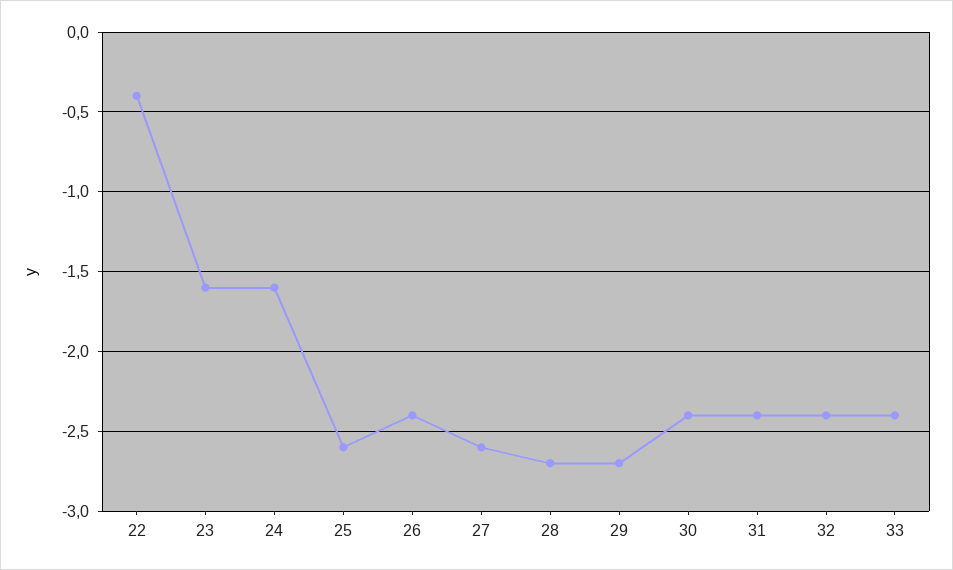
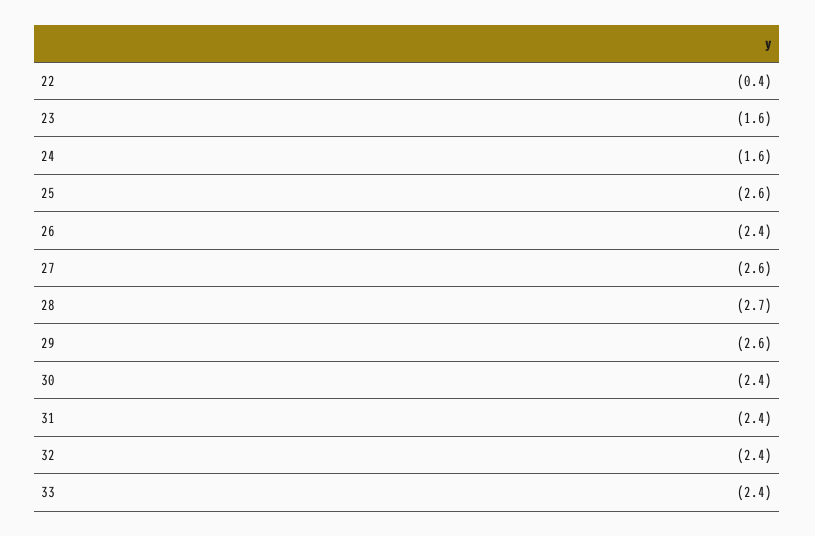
  {
    "22": -0.4,
    "23": -1.6,
    "24": -1.6,
    "25": -2.6,
    "26": -2.4,
    "27": -2.6,
    "28": -2.7,
-   "29": -2.7,
+   "29": -2.6,
    "30": -2.4,
    "31": -2.4,
    "32": -2.4,
    "33": -2.4
  }

